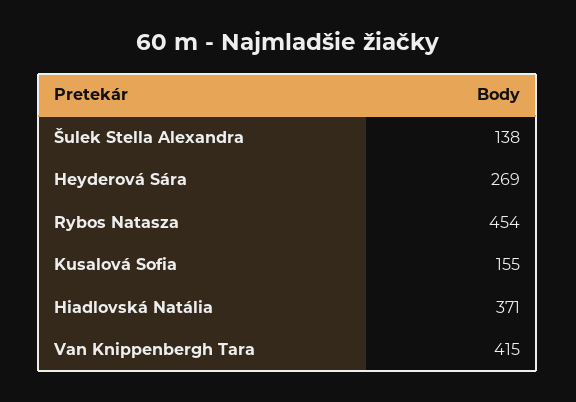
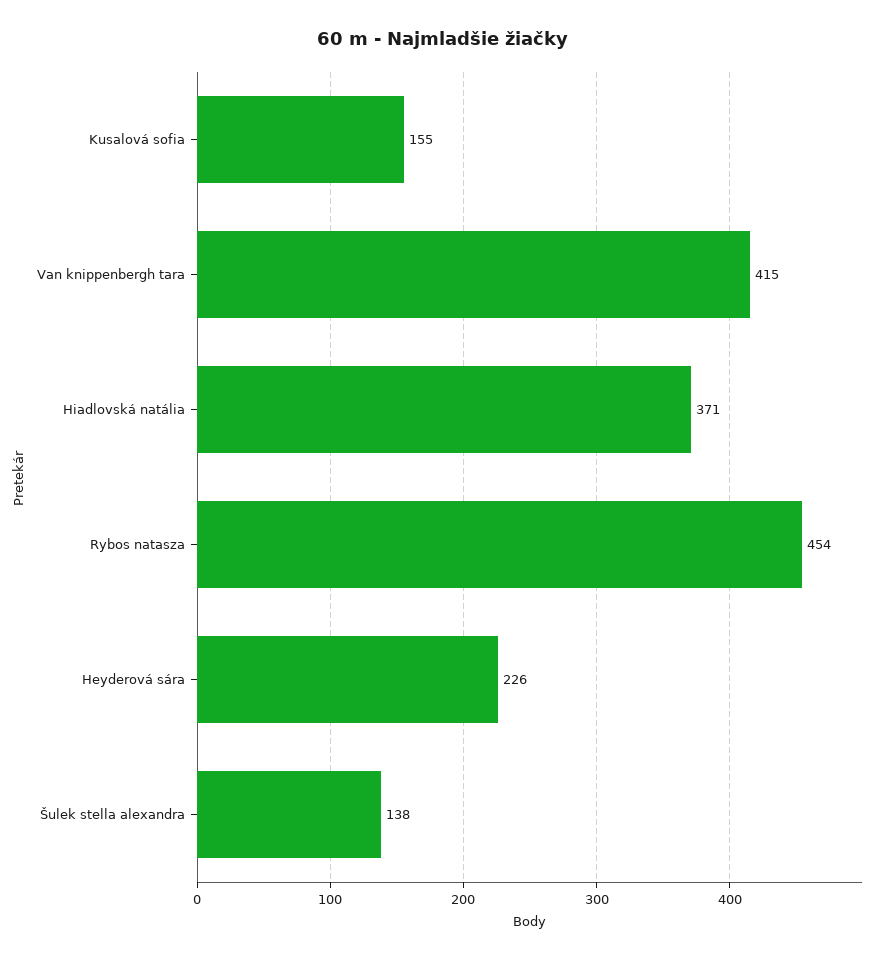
  {
    "Šulek Stella Alexandra": 138,
-   "Heyderová Sára": 269,
+   "Heyderová Sára": 226,
    "Rybos Natasza": 454,
    "Kusalová Sofia": 155,
    "Hiadlovská Natália": 371,
    "Van Knippenbergh Tara": 415
  }

